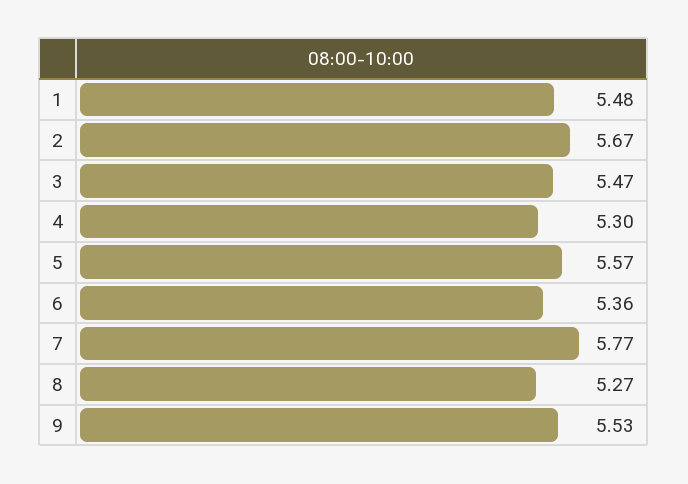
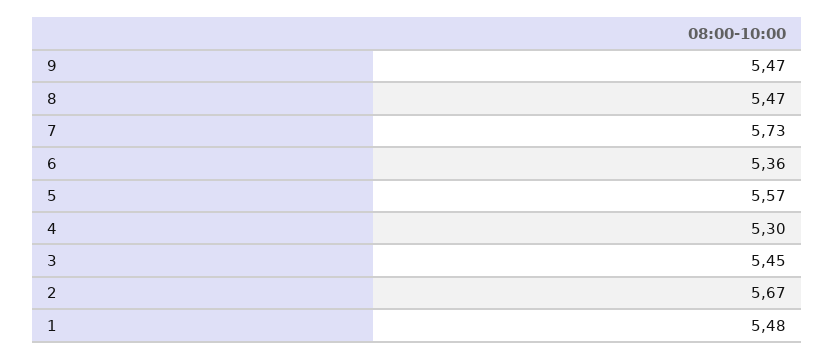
  {
    "1": 5.48,
    "2": 5.67,
-   "3": 5.47,
+   "3": 5.45,
    "4": 5.3,
    "5": 5.57,
    "6": 5.36,
-   "7": 5.77,
+   "7": 5.73,
-   "8": 5.27,
+   "8": 5.47,
-   "9": 5.53
+   "9": 5.47
  }

